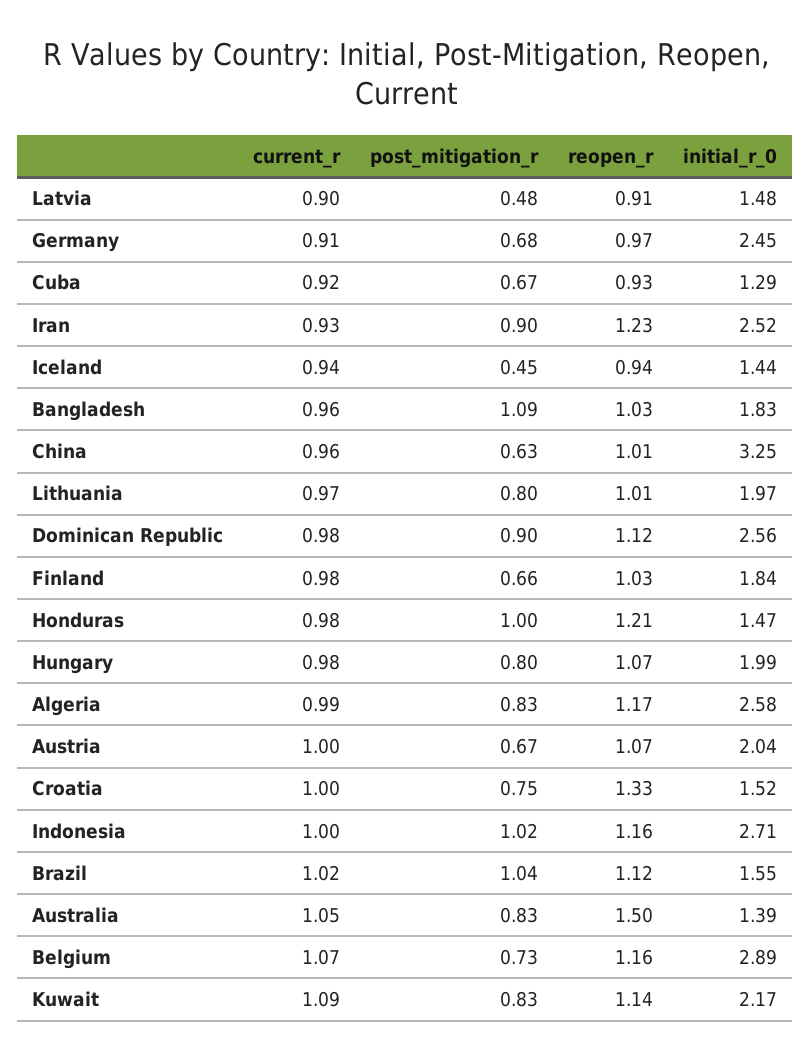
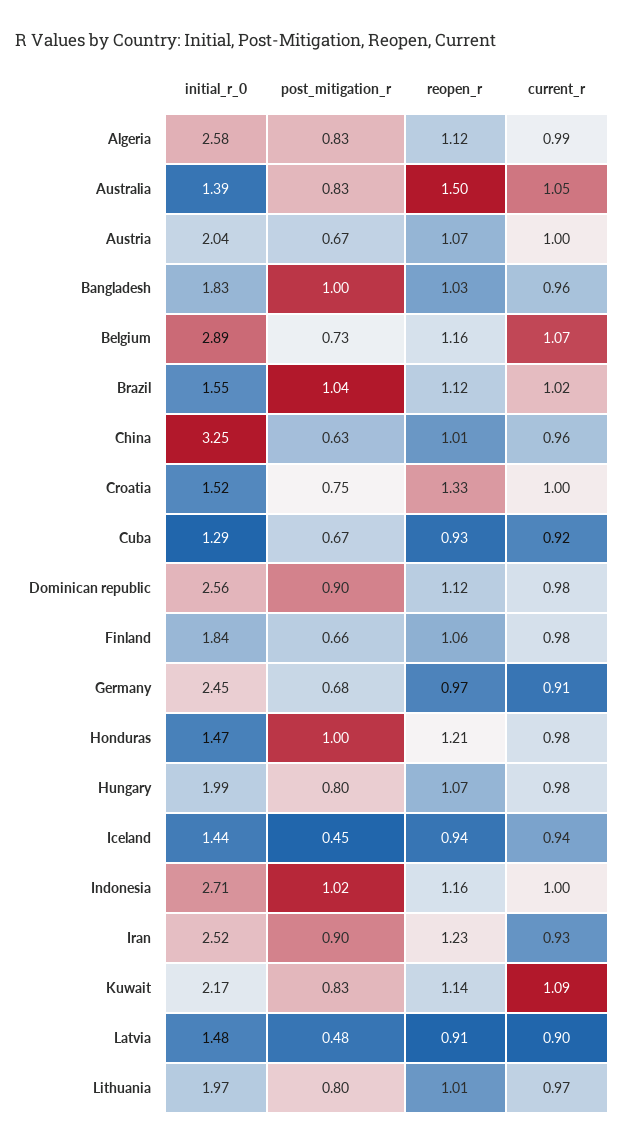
  {
    "current_r": {
      "Latvia": 0.9,
      "Germany": 0.91,
      "Cuba": 0.92,
      "Iran": 0.93,
      "Iceland": 0.94,
      "Bangladesh": 0.96,
      "China": 0.96,
      "Lithuania": 0.97,
      "Dominican Republic": 0.98,
      "Finland": 0.98,
      "Honduras": 0.98,
      "Hungary": 0.98,
      "Algeria": 0.99,
      "Austria": 1,
      "Croatia": 1,
      "Indonesia": 1,
      "Brazil": 1.02,
      "Australia": 1.05,
      "Belgium": 1.07,
      "Kuwait": 1.09
    },
    "post_mitigation_r": {
      "Latvia": 0.48,
      "Germany": 0.68,
      "Cuba": 0.67,
      "Iran": 0.9,
      "Iceland": 0.45,
-     "Bangladesh": 1.09,
+     "Bangladesh": 1,
      "China": 0.63,
      "Lithuania": 0.8,
      "Dominican Republic": 0.9,
      "Finland": 0.66,
      "Honduras": 1,
      "Hungary": 0.8,
      "Algeria": 0.83,
      "Austria": 0.67,
      "Croatia": 0.75,
      "Indonesia": 1.02,
      "Brazil": 1.04,
      "Australia": 0.83,
      "Belgium": 0.73,
      "Kuwait": 0.83
    },
    "reopen_r": {
      "Latvia": 0.91,
      "Germany": 0.97,
      "Cuba": 0.93,
      "Iran": 1.23,
      "Iceland": 0.94,
      "Bangladesh": 1.03,
      "China": 1.01,
      "Lithuania": 1.01,
      "Dominican Republic": 1.12,
-     "Finland": 1.03,
+     "Finland": 1.06,
      "Honduras": 1.21,
      "Hungary": 1.07,
-     "Algeria": 1.17,
+     "Algeria": 1.12,
      "Austria": 1.07,
      "Croatia": 1.33,
      "Indonesia": 1.16,
      "Brazil": 1.12,
      "Australia": 1.5,
      "Belgium": 1.16,
      "Kuwait": 1.14
    },
    "initial_r_0": {
      "Latvia": 1.48,
      "Germany": 2.45,
      "Cuba": 1.29,
      "Iran": 2.52,
      "Iceland": 1.44,
      "Bangladesh": 1.83,
      "China": 3.25,
      "Lithuania": 1.97,
      "Dominican Republic": 2.56,
      "Finland": 1.84,
      "Honduras": 1.47,
      "Hungary": 1.99,
      "Algeria": 2.58,
      "Austria": 2.04,
      "Croatia": 1.52,
      "Indonesia": 2.71,
      "Brazil": 1.55,
      "Australia": 1.39,
      "Belgium": 2.89,
      "Kuwait": 2.17
    }
  }

